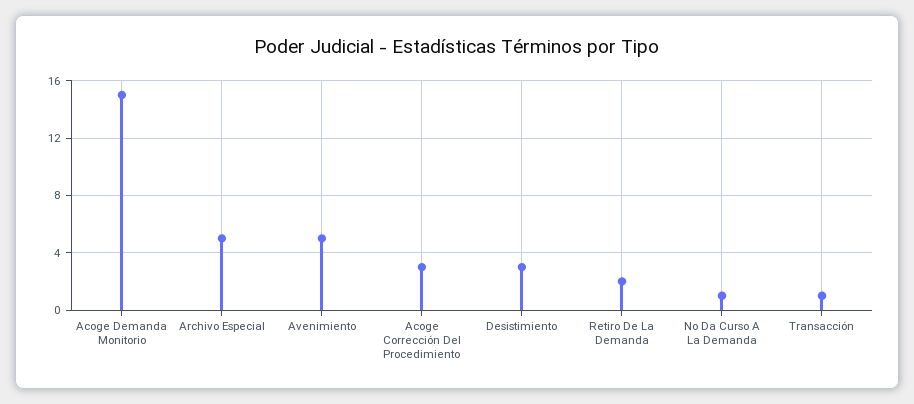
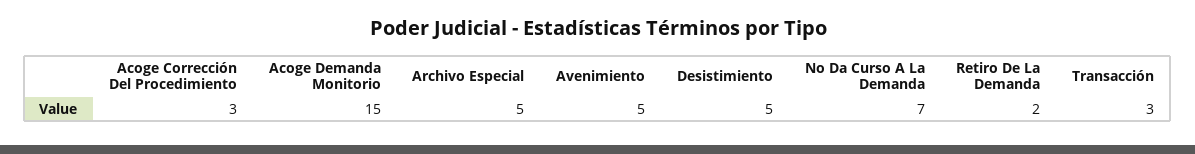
  {
    "Acoge Demanda Monitorio": 15,
    "Archivo Especial": 5,
    "Avenimiento": 5,
    "Acoge Corrección Del Procedimiento": 3,
-   "Desistimiento": 3,
+   "Desistimiento": 5,
    "Retiro De La Demanda": 2,
-   "No Da Curso A La Demanda": 1,
+   "No Da Curso A La Demanda": 7,
-   "Transacción": 1
+   "Transacción": 3
  }

